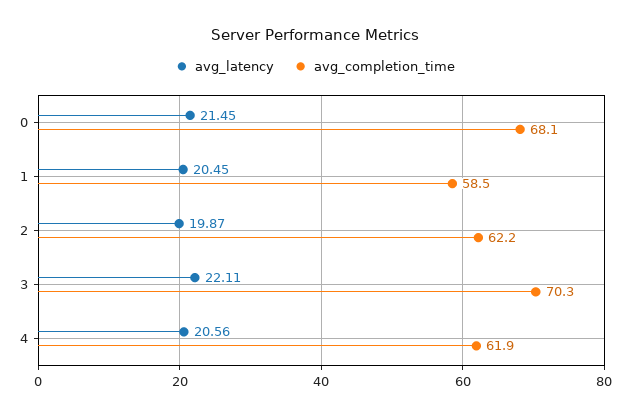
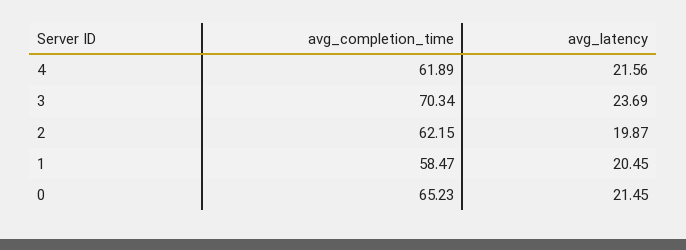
  {
    "avg_latency": {
      "0": 21.45,
      "1": 20.45,
      "2": 19.87,
-     "3": 22.11,
+     "3": 23.69,
-     "4": 20.56
+     "4": 21.56
    },
    "avg_completion_time": {
-     "0": 68.1,
+     "0": 65.23,
      "1": 58.47,
      "2": 62.15,
      "3": 70.34,
      "4": 61.89
    }
  }

